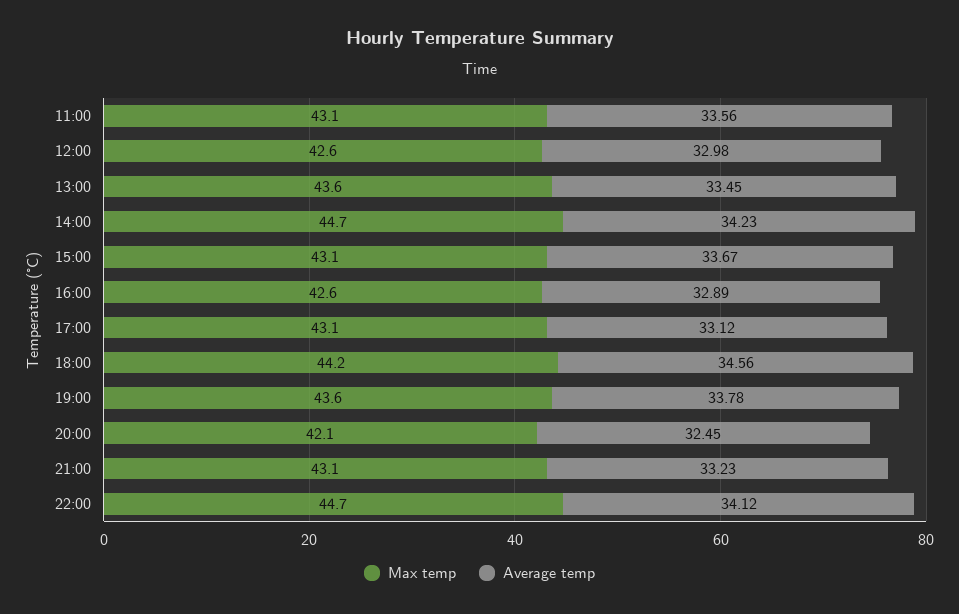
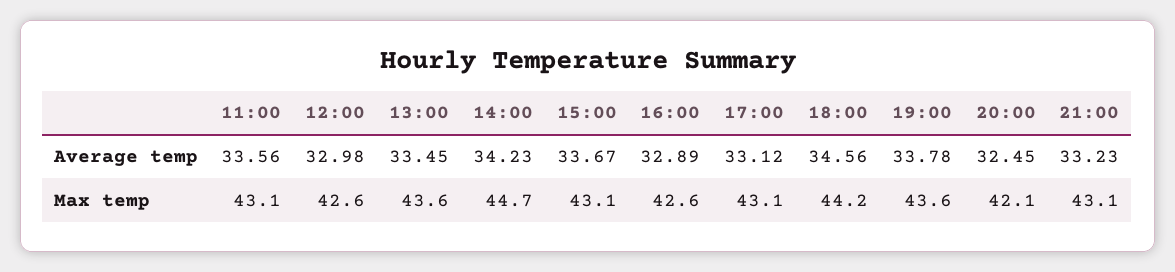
  {
    "Max temp": {
      "11:00": 43.1,
      "12:00": 42.6,
      "13:00": 43.6,
      "14:00": 44.7,
      "15:00": 43.1,
      "16:00": 42.6,
      "17:00": 43.1,
      "18:00": 44.2,
      "19:00": 43.6,
      "20:00": 42.1,
-     "21:00": 43.1,
+     "21:00": 43.1
-     "22:00": 44.7
    },
    "Average temp": {
      "11:00": 33.56,
      "12:00": 32.98,
      "13:00": 33.45,
      "14:00": 34.23,
      "15:00": 33.67,
      "16:00": 32.89,
      "17:00": 33.12,
      "18:00": 34.56,
      "19:00": 33.78,
      "20:00": 32.45,
-     "21:00": 33.23,
+     "21:00": 33.23
-     "22:00": 34.12
    }
  }

